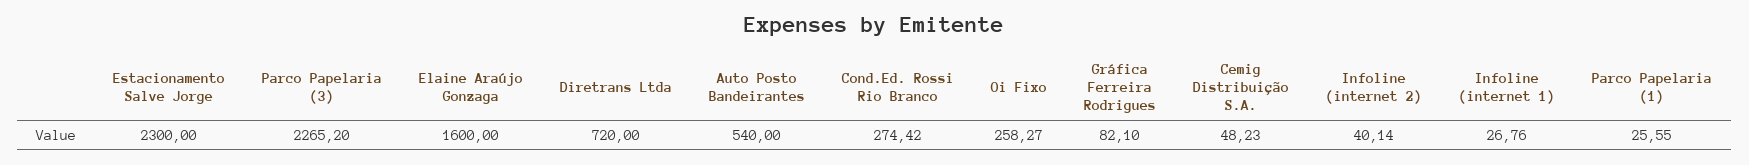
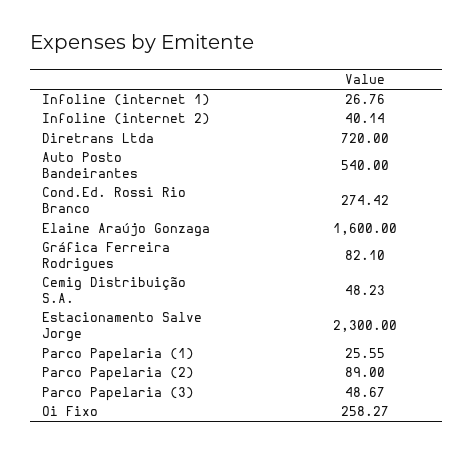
  {
    "Estacionamento Salve Jorge": 2300,
-   "Parco Papelaria (3)": 2265.2,
+   "Parco Papelaria (3)": 48.67,
    "Elaine Araújo Gonzaga": 1600,
    "Diretrans Ltda": 720,
    "Auto Posto Bandeirantes": 540,
    "Cond.Ed. Rossi Rio Branco": 274.42,
    "Oi Fixo": 258.27,
    "Gráfica Ferreira Rodrigues": 82.1,
    "Cemig Distribuição S.A.": 48.23,
    "Infoline (internet 2)": 40.14,
    "Infoline (internet 1)": 26.76,
-   "Parco Papelaria (1)": 25.55
+   "Parco Papelaria (1)": 25.55,
+   "Parco Papelaria (2)": 89
  }

